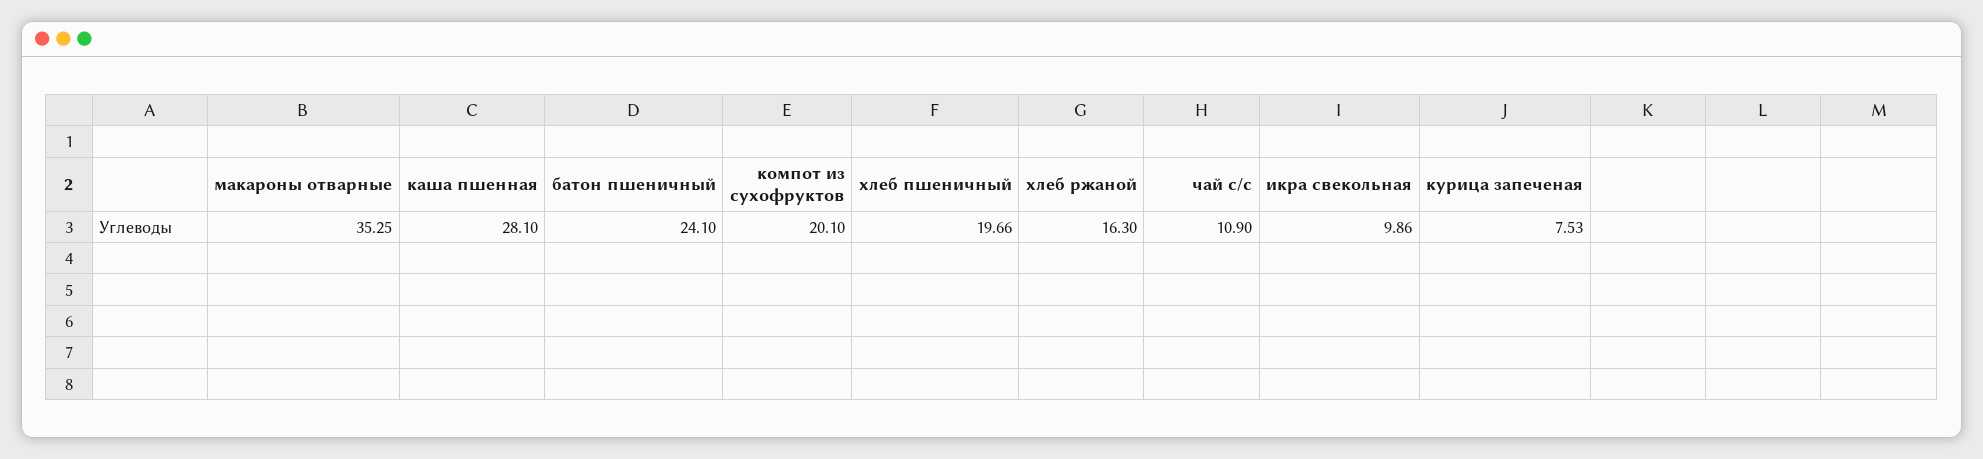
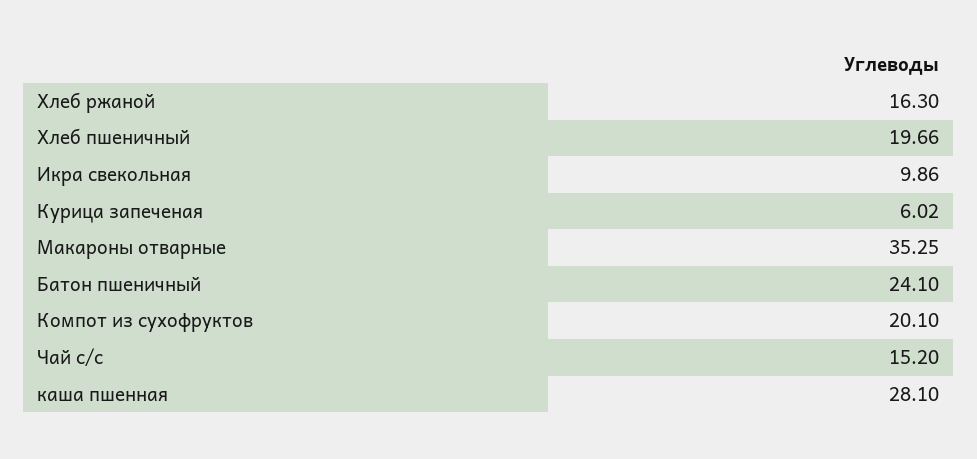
  {
    "макароны отварные": 35.25,
    "каша пшенная": 28.1,
    "батон пшеничный": 24.1,
    "компот из сухофруктов": 20.1,
    "хлеб пшеничный": 19.66,
    "хлеб ржаной": 16.3,
-   "чай с/с": 10.9,
+   "чай с/с": 15.2,
    "икра свекольная": 9.86,
-   "курица запеченая": 7.53
+   "курица запеченая": 6.02
  }

